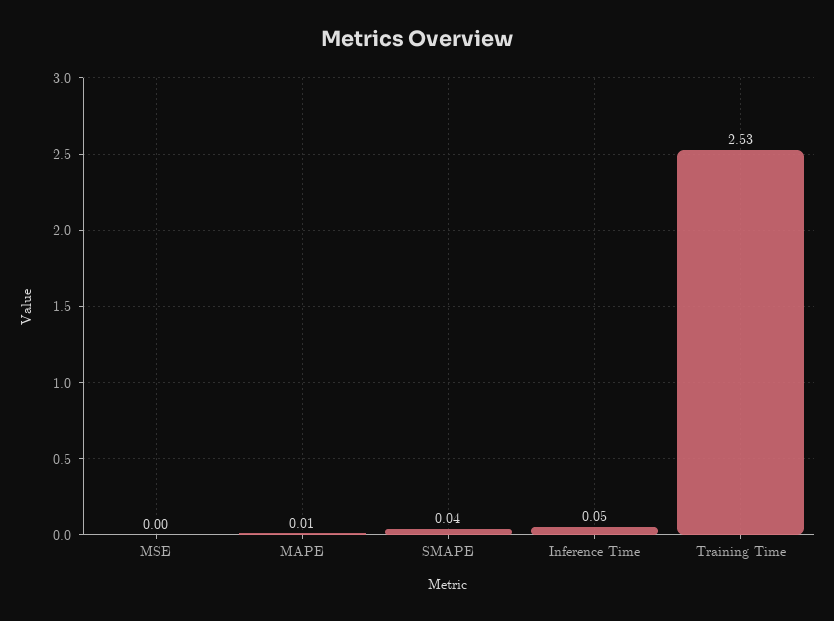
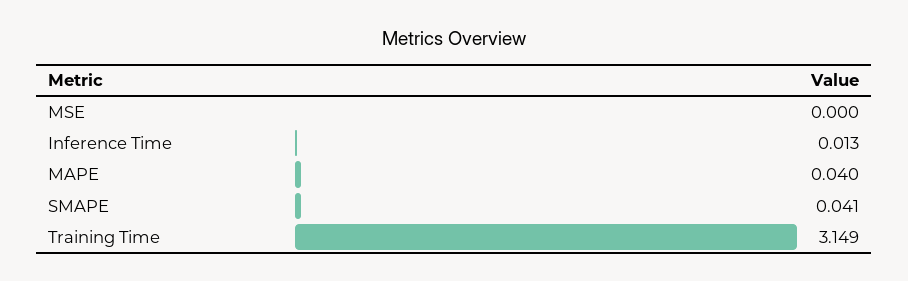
  {
    "MSE": 0,
-   "MAPE": 0.01,
+   "MAPE": 0.04,
    "SMAPE": 0.041,
-   "Inference Time": 0.05,
+   "Inference Time": 0.013,
-   "Training Time": 2.53
+   "Training Time": 3.149
  }

